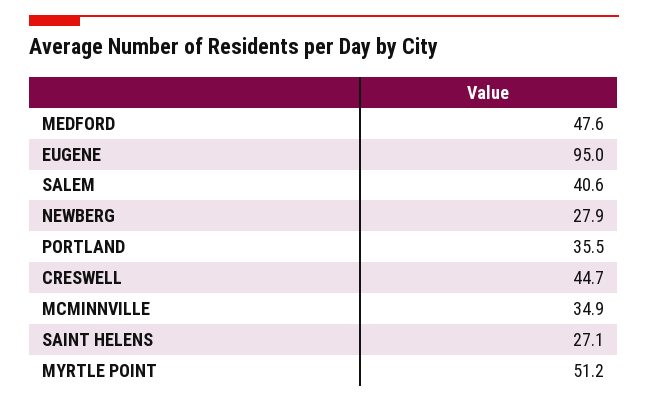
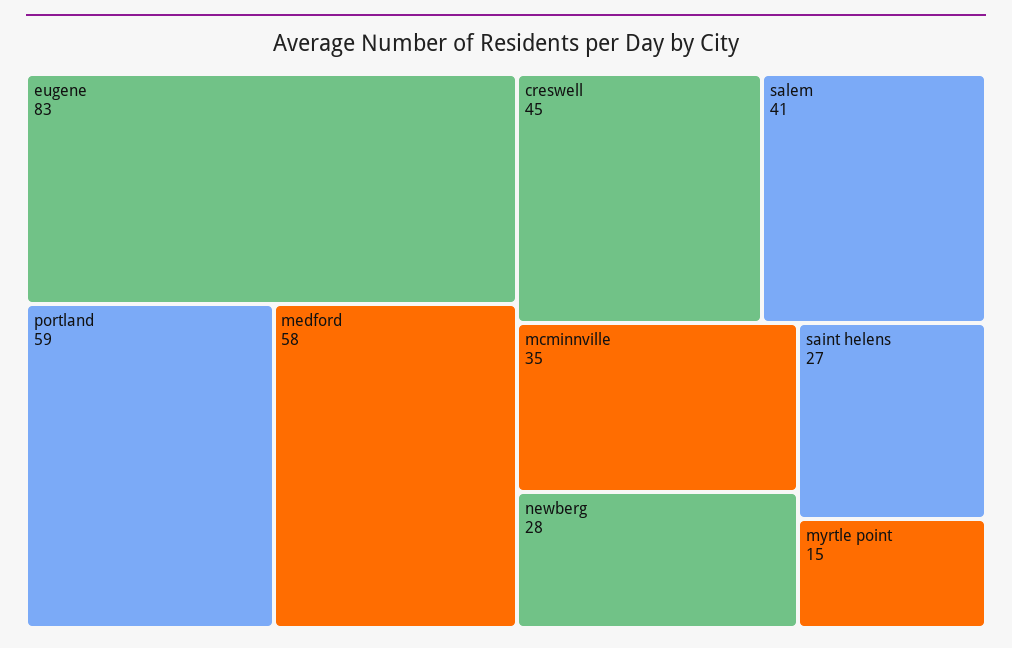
  {
-   "MEDFORD": 47.6,
+   "MEDFORD": 58,
-   "EUGENE": 95,
+   "EUGENE": 83,
    "SALEM": 40.6,
    "NEWBERG": 27.9,
-   "PORTLAND": 35.5,
+   "PORTLAND": 59,
    "CRESWELL": 44.7,
    "MCMINNVILLE": 34.9,
    "SAINT HELENS": 27.1,
-   "MYRTLE POINT": 51.2
+   "MYRTLE POINT": 15
  }

